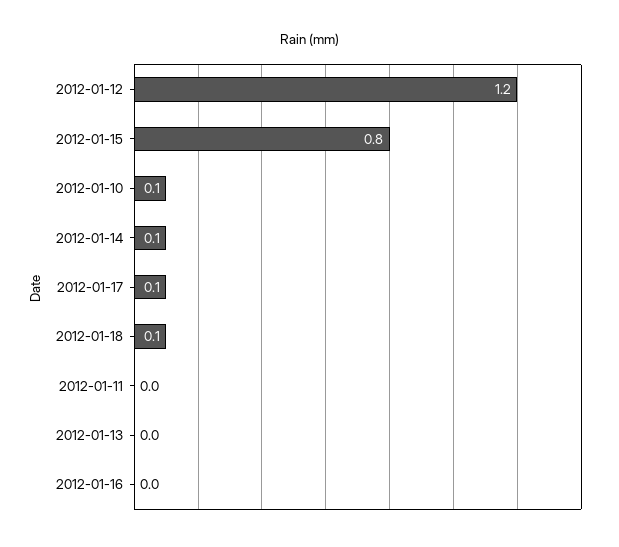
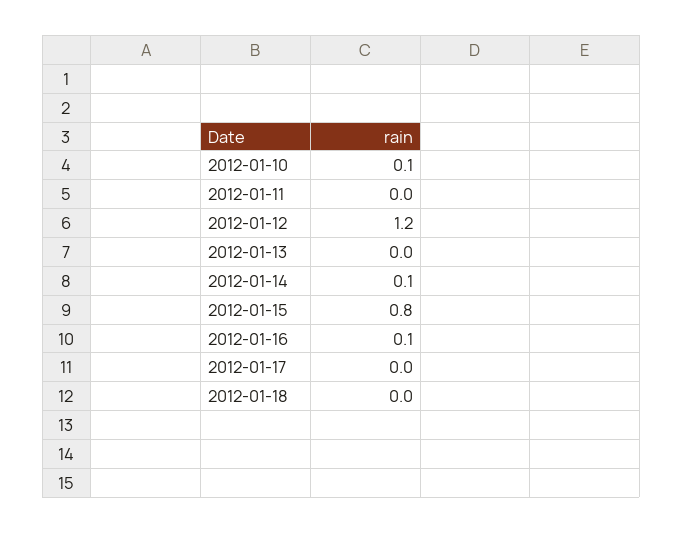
  {
    "2012-01-12": 1.2,
    "2012-01-15": 0.8,
    "2012-01-10": 0.1,
    "2012-01-14": 0.1,
-   "2012-01-17": 0.1,
+   "2012-01-17": 0,
-   "2012-01-18": 0.1,
+   "2012-01-18": 0,
    "2012-01-11": 0,
    "2012-01-13": 0,
-   "2012-01-16": 0
+   "2012-01-16": 0.1
  }

